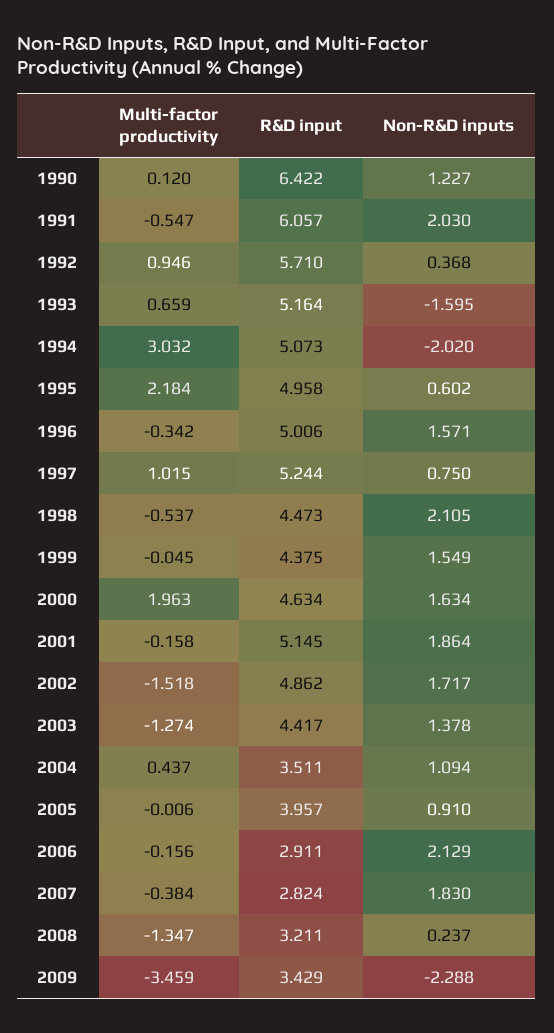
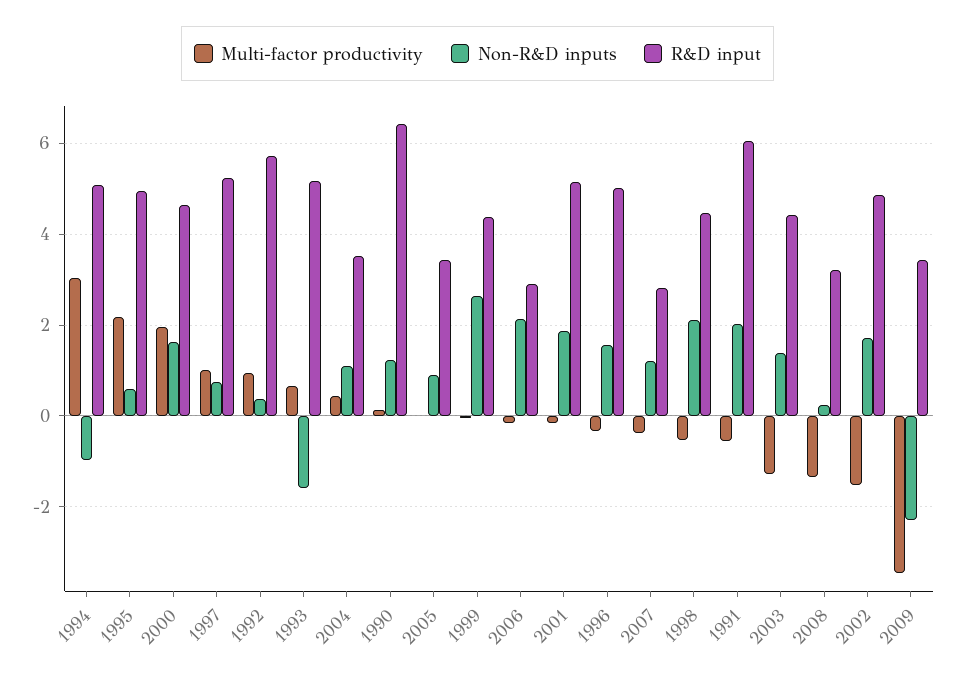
  {
    "Multi-factor productivity": {
      "1990": 0.12,
      "1991": -0.547,
      "1992": 0.946,
      "1993": 0.659,
      "1994": 3.032,
      "1995": 2.184,
      "1996": -0.342,
      "1997": 1.015,
      "1998": -0.537,
      "1999": -0.045,
      "2000": 1.963,
      "2001": -0.158,
      "2002": -1.518,
      "2003": -1.274,
      "2004": 0.437,
      "2005": -0.006,
      "2006": -0.156,
      "2007": -0.384,
      "2008": -1.347,
      "2009": -3.459
    },
    "R&D input": {
      "1990": 6.422,
      "1991": 6.057,
      "1992": 5.71,
      "1993": 5.164,
      "1994": 5.073,
      "1995": 4.958,
      "1996": 5.006,
      "1997": 5.244,
      "1998": 4.473,
      "1999": 4.375,
      "2000": 4.634,
      "2001": 5.145,
      "2002": 4.862,
      "2003": 4.417,
      "2004": 3.511,
-     "2005": 3.957,
+     "2005": 3.4,
      "2006": 2.911,
      "2007": 2.824,
      "2008": 3.211,
      "2009": 3.429
    },
    "Non-R&D inputs": {
      "1990": 1.227,
      "1991": 2.03,
      "1992": 0.368,
      "1993": -1.595,
-     "1994": -2.02,
+     "1994": -1,
      "1995": 0.602,
      "1996": 1.571,
      "1997": 0.75,
      "1998": 2.105,
-     "1999": 1.549,
+     "1999": 2.6,
      "2000": 1.634,
      "2001": 1.864,
      "2002": 1.717,
      "2003": 1.378,
      "2004": 1.094,
      "2005": 0.91,
      "2006": 2.129,
-     "2007": 1.83,
+     "2007": 1.2,
      "2008": 0.237,
      "2009": -2.288
    }
  }

